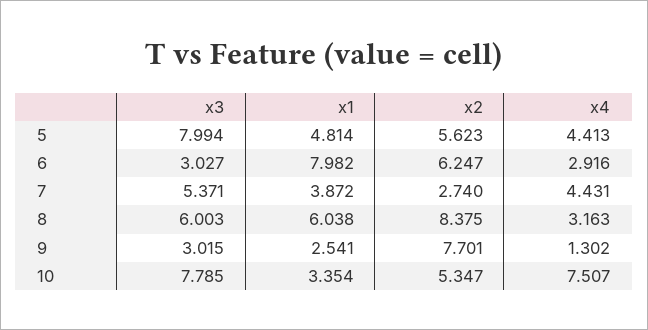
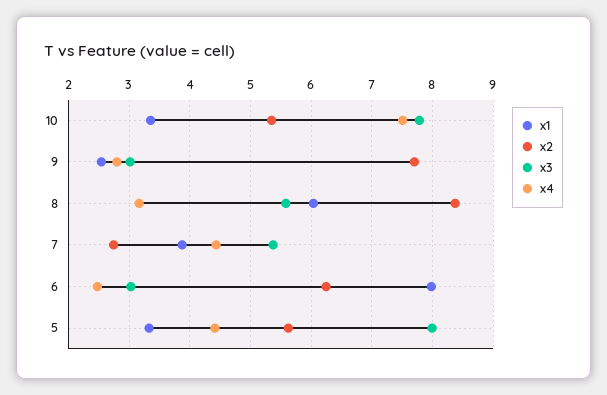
  {
    "x3": {
      "5": 7.994,
      "6": 3.027,
      "7": 5.371,
-     "8": 6.003,
+     "8": 5.6,
      "9": 3.015,
      "10": 7.785
    },
    "x1": {
-     "5": 4.814,
+     "5": 3.3,
      "6": 7.982,
      "7": 3.872,
      "8": 6.038,
      "9": 2.541,
      "10": 3.354
    },
    "x2": {
      "5": 5.623,
      "6": 6.247,
      "7": 2.74,
      "8": 8.375,
      "9": 7.701,
      "10": 5.347
    },
    "x4": {
      "5": 4.413,
-     "6": 2.916,
+     "6": 2.5,
      "7": 4.431,
      "8": 3.163,
-     "9": 1.302,
+     "9": 2.8,
      "10": 7.507
    }
  }

